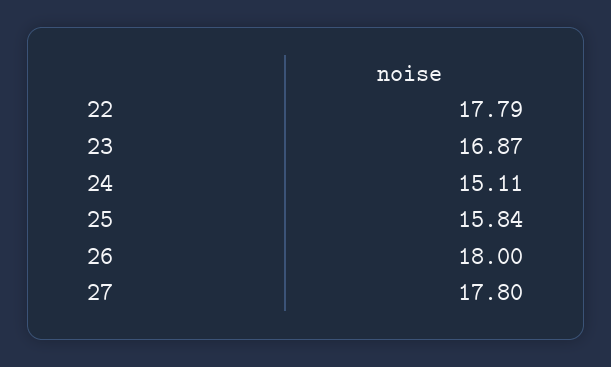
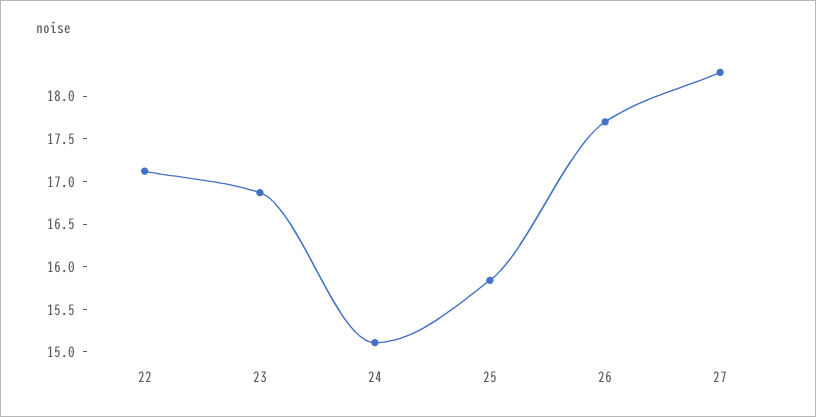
  {
-   "22": 17.79,
+   "22": 17.1,
    "23": 16.87,
    "24": 15.11,
    "25": 15.84,
-   "26": 18,
+   "26": 17.7,
-   "27": 17.8
+   "27": 18.3
  }

